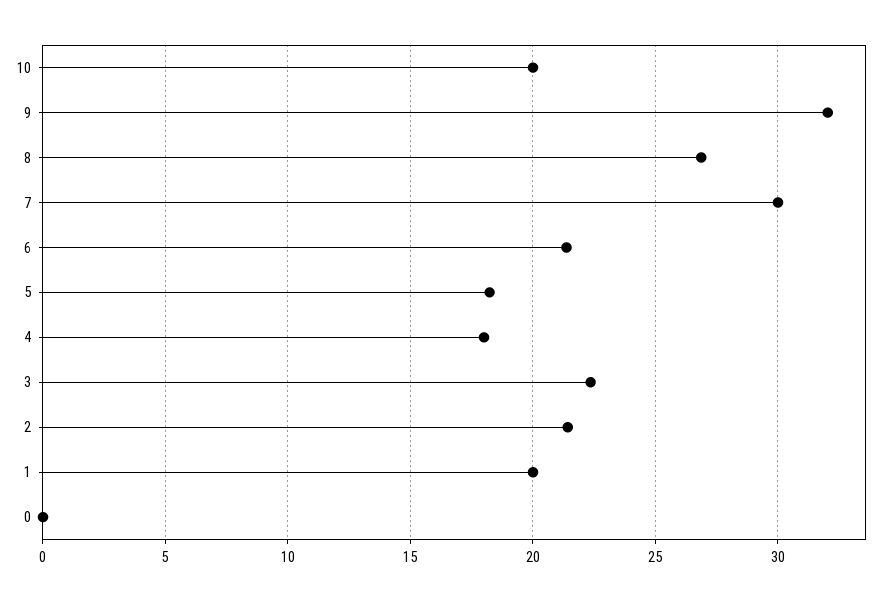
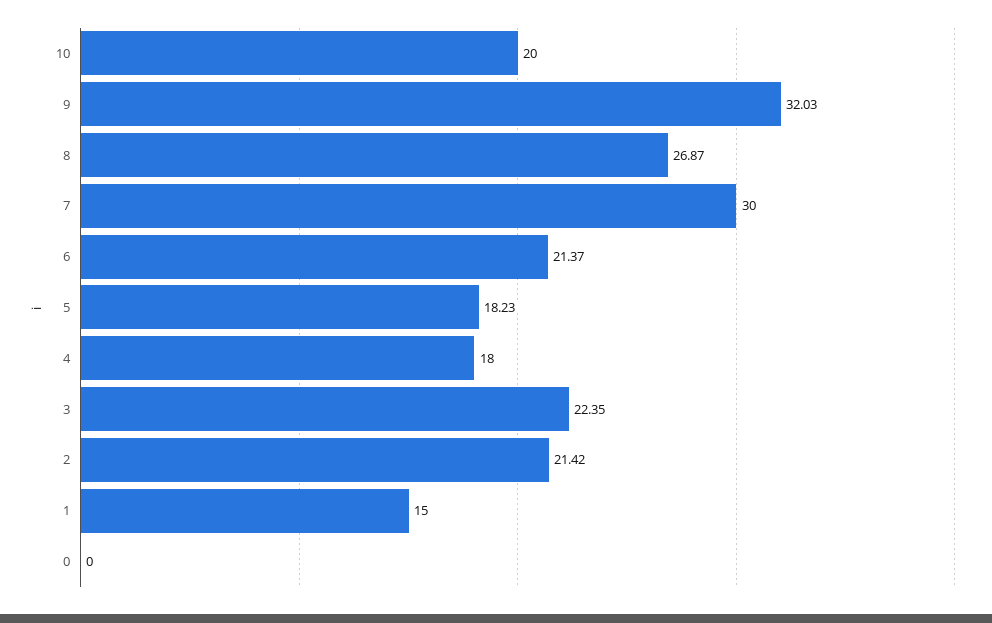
  {
    "10": 20,
    "9": 32.03,
    "8": 26.87,
    "7": 30,
    "6": 21.37,
    "5": 18.23,
    "4": 18,
    "3": 22.35,
    "2": 21.42,
-   "1": 20,
+   "1": 15,
    "0": 0
  }

